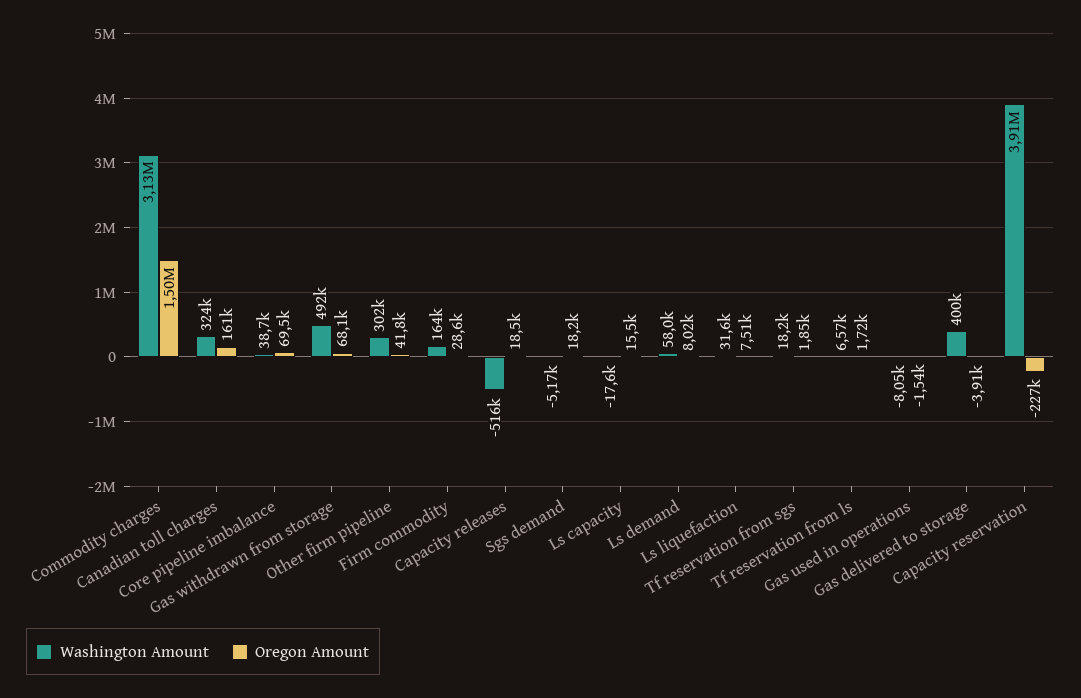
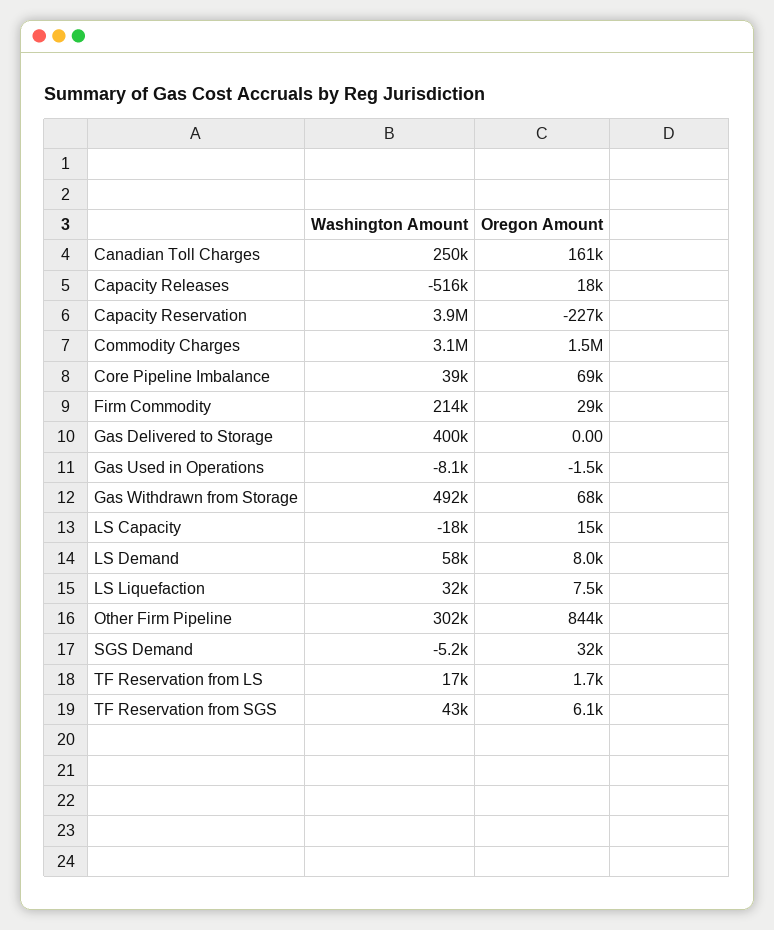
  {
    "Washington Amount": {
      "Commodity charges": 3130000,
-     "Canadian toll charges": 324000,
+     "Canadian toll charges": 250000,
      "Core pipeline imbalance": 38700,
      "Gas withdrawn from storage": 492000,
      "Other firm pipeline": 302000,
-     "Firm commodity": 164000,
+     "Firm commodity": 214000,
      "Capacity releases": -516000,
      "Sgs demand": -5170,
      "Ls capacity": -17600,
      "Ls demand": 58000,
      "Ls liquefaction": 31600,
-     "Tf reservation from sgs": 18200,
+     "Tf reservation from sgs": 43000,
-     "Tf reservation from ls": 6570,
+     "Tf reservation from ls": 17000,
      "Gas used in operations": -8050,
      "Gas delivered to storage": 400000,
      "Capacity reservation": 3910000
    },
    "Oregon Amount": {
      "Commodity charges": 1500000,
      "Canadian toll charges": 161000,
      "Core pipeline imbalance": 69500,
      "Gas withdrawn from storage": 68100,
-     "Other firm pipeline": 41800,
+     "Other firm pipeline": 844000,
      "Firm commodity": 28600,
      "Capacity releases": 18500,
-     "Sgs demand": 18200,
+     "Sgs demand": 32000,
      "Ls capacity": 15500,
      "Ls demand": 8020,
      "Ls liquefaction": 7510,
-     "Tf reservation from sgs": 1850,
+     "Tf reservation from sgs": 6100,
      "Tf reservation from ls": 1720,
      "Gas used in operations": -1540,
-     "Gas delivered to storage": -3910,
+     "Gas delivered to storage": 0,
      "Capacity reservation": -227000
    }
  }

